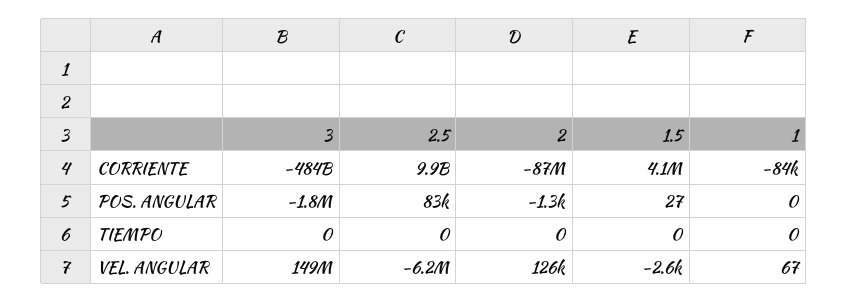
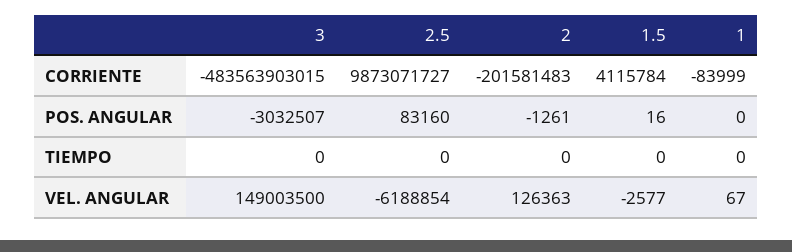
  {
    "3": {
      "CORRIENTE": -483563903015,
-     "POS. ANGULAR": -1800000,
+     "POS. ANGULAR": -3032507,
      "TIEMPO": 0,
      "VEL. ANGULAR": 149003500
    },
    "2.5": {
      "CORRIENTE": 9873071727,
      "POS. ANGULAR": 83160,
      "TIEMPO": 0,
      "VEL. ANGULAR": -6188854
    },
    "2": {
-     "CORRIENTE": -87000000,
+     "CORRIENTE": -201581483,
      "POS. ANGULAR": -1261,
      "TIEMPO": 0,
      "VEL. ANGULAR": 126363
    },
    "1.5": {
      "CORRIENTE": 4115784,
-     "POS. ANGULAR": 27,
+     "POS. ANGULAR": 16,
      "TIEMPO": 0,
      "VEL. ANGULAR": -2577
    },
    "1": {
      "CORRIENTE": -83999,
      "POS. ANGULAR": 0,
      "TIEMPO": 0,
      "VEL. ANGULAR": 67
    }
  }

